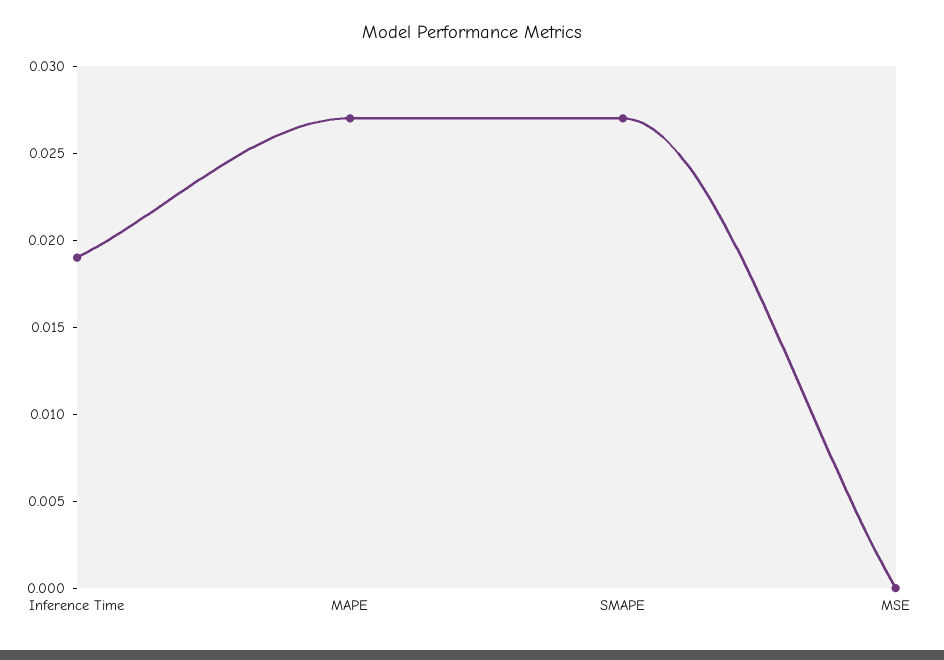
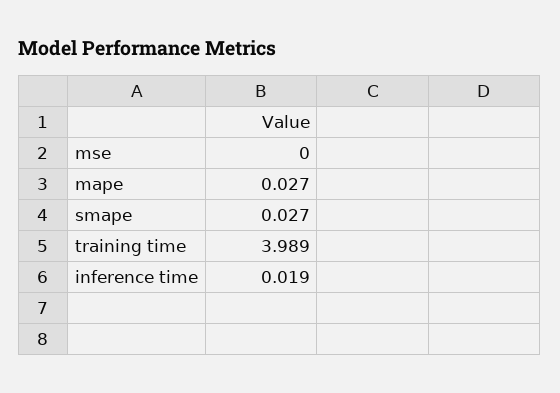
  {
    "Inference Time": 0.019,
    "MAPE": 0.027,
    "SMAPE": 0.027,
-   "MSE": 0
+   "MSE": 0,
+   "training time": 3.989
  }

